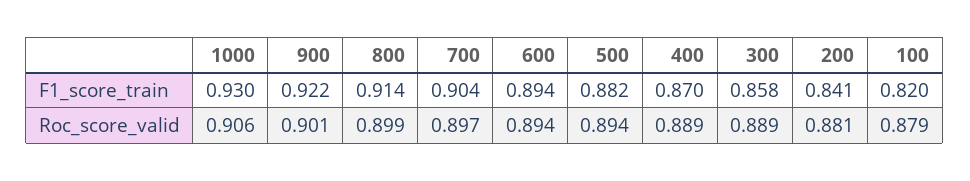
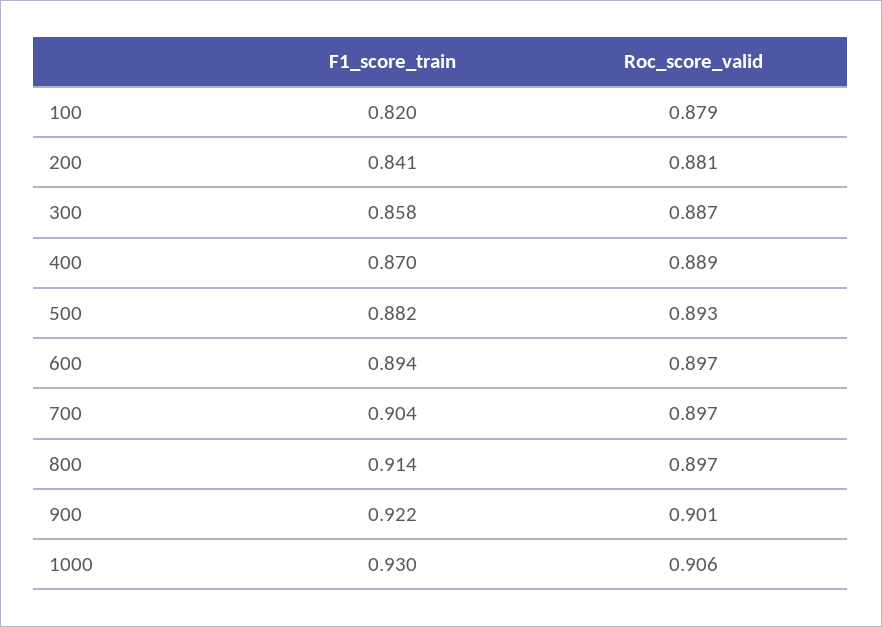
  {
    "1000": {
      "F1_score_train": 0.93,
      "Roc_score_valid": 0.906
    },
    "900": {
      "F1_score_train": 0.922,
      "Roc_score_valid": 0.901
    },
    "800": {
      "F1_score_train": 0.914,
-     "Roc_score_valid": 0.899
+     "Roc_score_valid": 0.897
    },
    "700": {
      "F1_score_train": 0.904,
      "Roc_score_valid": 0.897
    },
    "600": {
      "F1_score_train": 0.894,
-     "Roc_score_valid": 0.894
+     "Roc_score_valid": 0.897
    },
    "500": {
      "F1_score_train": 0.882,
-     "Roc_score_valid": 0.894
+     "Roc_score_valid": 0.893
    },
    "400": {
      "F1_score_train": 0.87,
      "Roc_score_valid": 0.889
    },
    "300": {
      "F1_score_train": 0.858,
-     "Roc_score_valid": 0.889
+     "Roc_score_valid": 0.887
    },
    "200": {
      "F1_score_train": 0.841,
      "Roc_score_valid": 0.881
    },
    "100": {
      "F1_score_train": 0.82,
      "Roc_score_valid": 0.879
    }
  }

